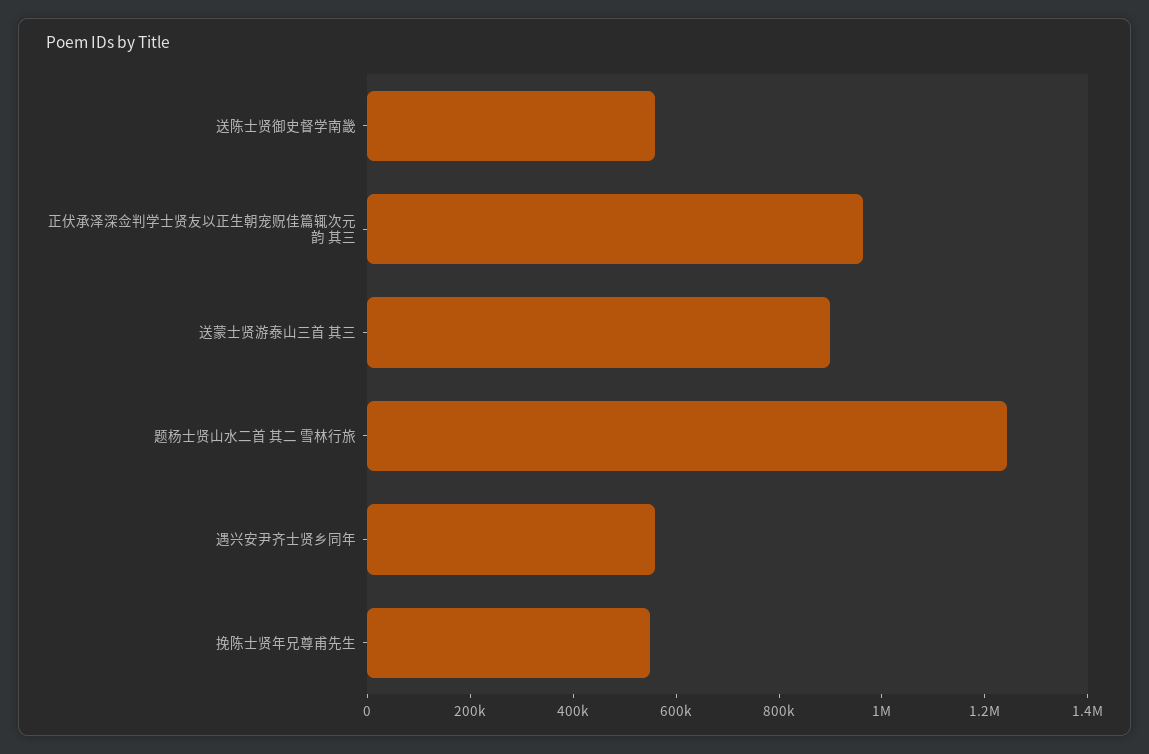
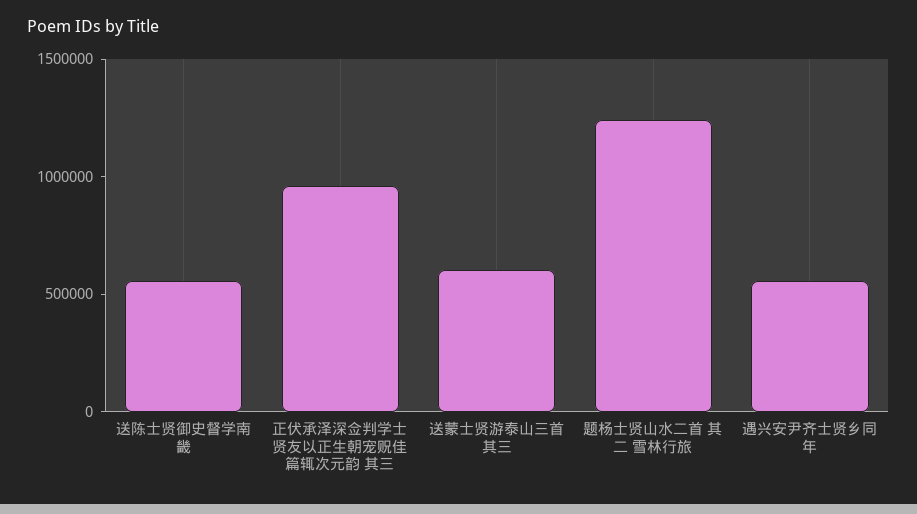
  {
    "送陈士贤御史督学南畿": 550000,
    "正伏承泽深佥判学士贤友以正生朝宠贶佳篇辄次元韵 其三": 950000,
-   "送蒙士贤游泰山三首 其三": 900000,
+   "送蒙士贤游泰山三首 其三": 600000,
    "题杨士贤山水二首 其二 雪林行旅": 1250000,
-   "遇兴安尹齐士贤乡同年": 550000,
+   "遇兴安尹齐士贤乡同年": 550000
-   "挽陈士贤年兄尊甫先生": 550000
  }

